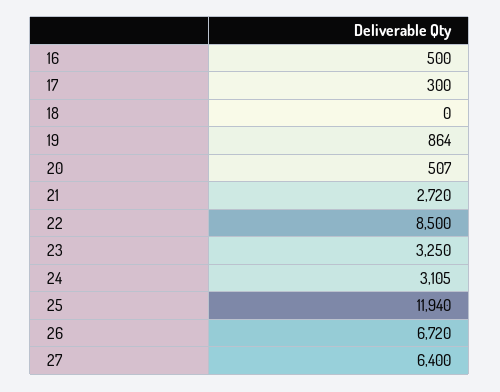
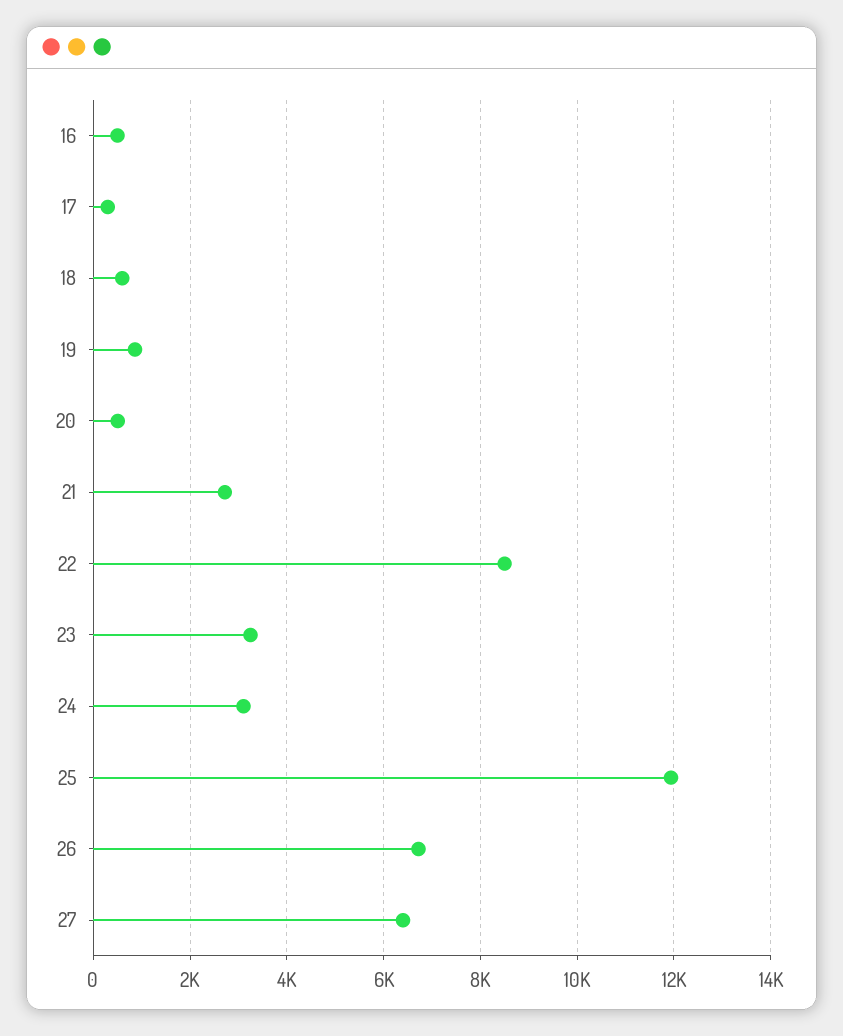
  {
    "16": 500,
    "17": 300,
-   "18": 0,
+   "18": 600,
    "19": 864,
    "20": 507,
    "21": 2720,
    "22": 8500,
    "23": 3250,
    "24": 3105,
    "25": 11940,
    "26": 6720,
    "27": 6400
  }

